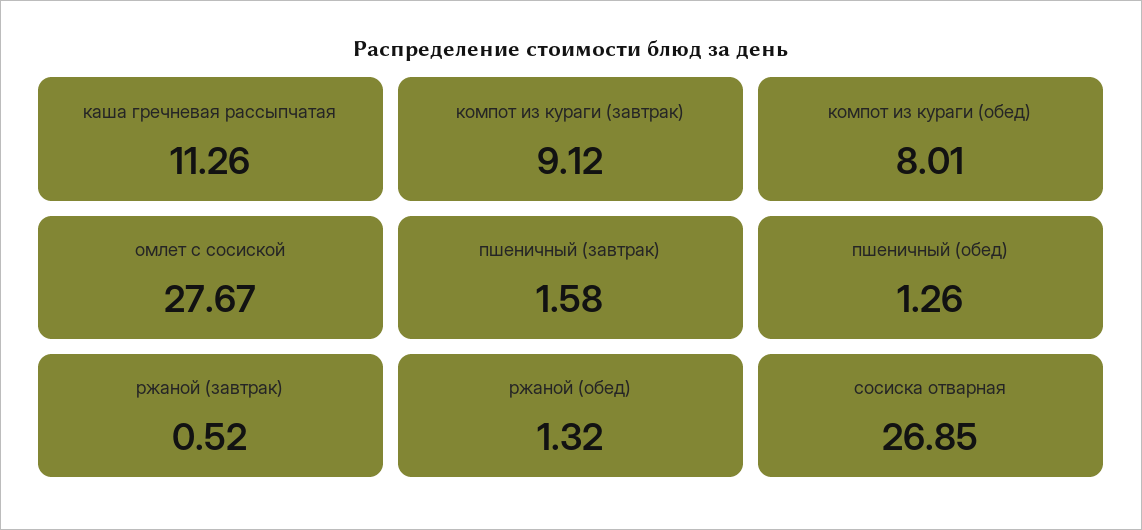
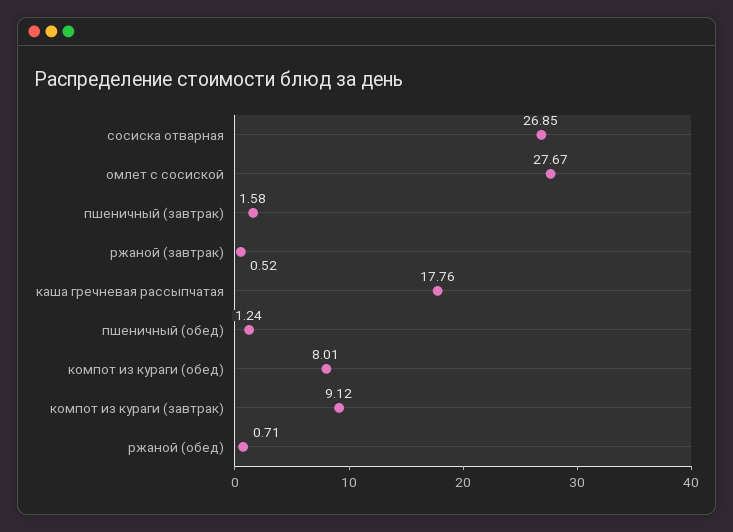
  {
-   "каша гречневая рассыпчатая": 11.26,
+   "каша гречневая рассыпчатая": 17.76,
    "компот из кураги (завтрак)": 9.12,
    "компот из кураги (обед)": 8.01,
    "омлет с сосиской": 27.67,
    "пшеничный (завтрак)": 1.58,
-   "пшеничный (обед)": 1.26,
+   "пшеничный (обед)": 1.24,
    "ржаной (завтрак)": 0.52,
-   "ржаной (обед)": 1.32,
+   "ржаной (обед)": 0.71,
    "сосиска отварная": 26.85
  }

